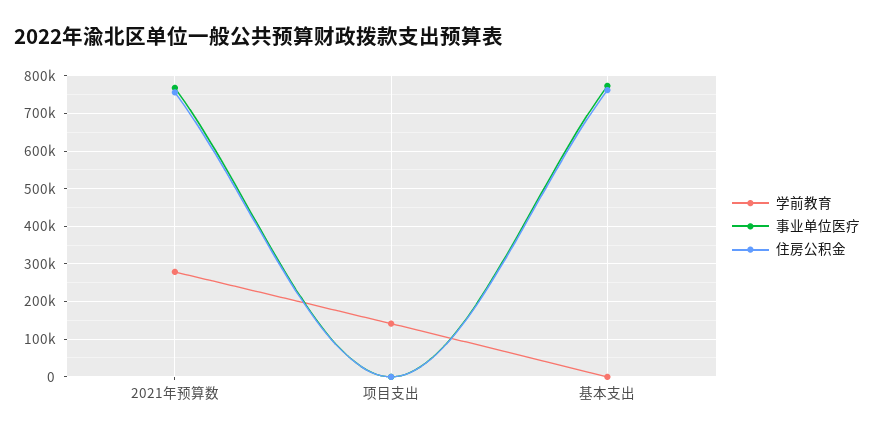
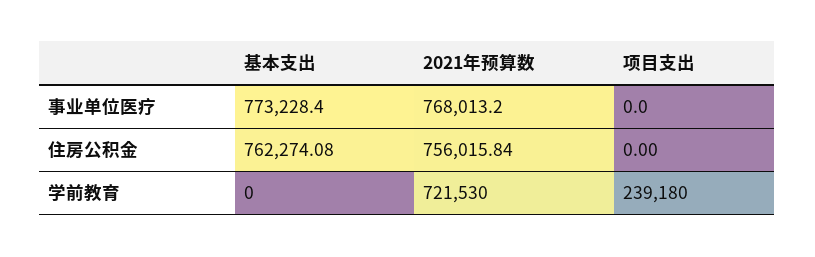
  {
    "学前教育": {
-     "2021年预算数": 280000,
+     "2021年预算数": 721530,
-     "项目支出": 140000,
+     "项目支出": 239180,
      "基本支出": 0
    },
    "事业单位医疗": {
      "2021年预算数": 768013.2,
      "项目支出": 0,
      "基本支出": 773228.4
    },
    "住房公积金": {
      "2021年预算数": 756015.84,
      "项目支出": 0,
      "基本支出": 762274.08
    }
  }

